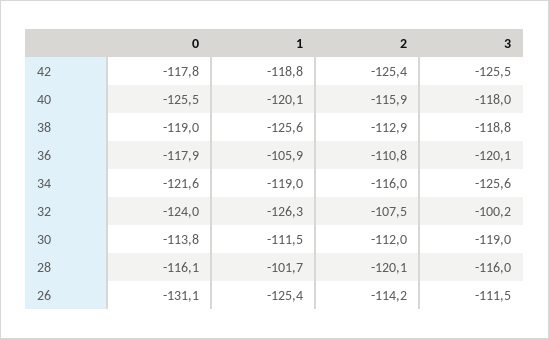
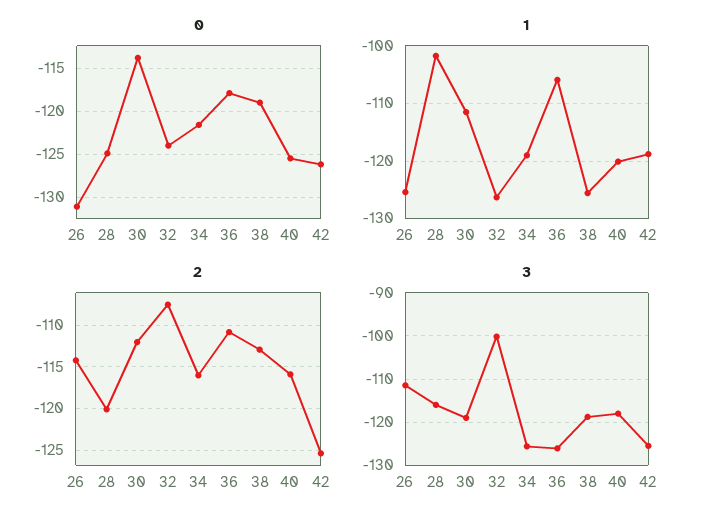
  {
    "0": {
-     "42": -117.8,
+     "42": -126,
      "40": -125.5,
      "38": -119,
      "36": -117.9,
      "34": -121.6,
      "32": -124,
      "30": -113.8,
-     "28": -116.1,
+     "28": -125,
      "26": -131.1
    },
    "1": {
      "42": -118.8,
      "40": -120.1,
      "38": -125.6,
      "36": -105.9,
      "34": -119,
      "32": -126.3,
      "30": -111.5,
      "28": -101.7,
      "26": -125.4
    },
    "2": {
      "42": -125.4,
      "40": -115.9,
      "38": -112.9,
      "36": -110.8,
      "34": -116,
      "32": -107.5,
      "30": -112,
      "28": -120.1,
      "26": -114.2
    },
    "3": {
      "42": -125.5,
      "40": -118,
      "38": -118.8,
-     "36": -120.1,
+     "36": -126,
      "34": -125.6,
      "32": -100.2,
      "30": -119,
      "28": -116,
      "26": -111.5
    }
  }

